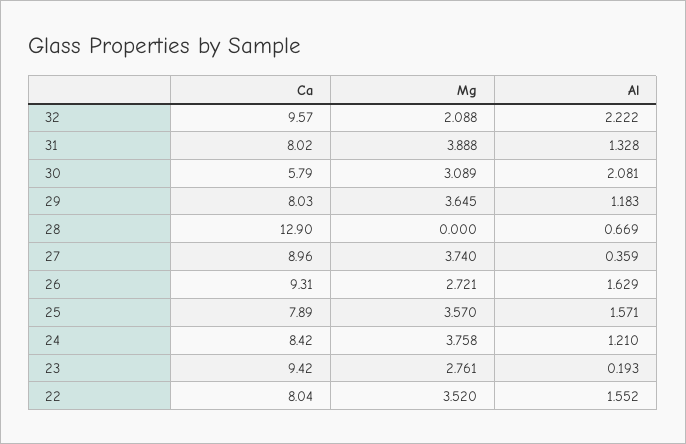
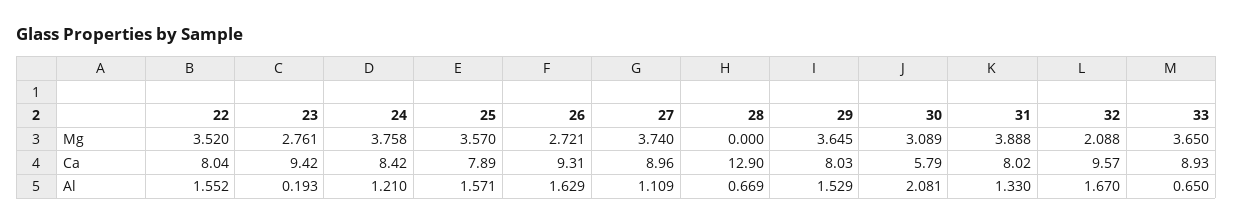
  {
    "Ca": {
      "32": 9.57,
      "31": 8.02,
      "30": 5.79,
      "29": 8.03,
      "28": 12.9,
      "27": 8.96,
      "26": 9.31,
      "25": 7.89,
      "24": 8.42,
      "23": 9.42,
-     "22": 8.04
+     "22": 8.04,
+     "33": 8.93
    },
    "Mg": {
      "32": 2.088,
      "31": 3.888,
      "30": 3.089,
      "29": 3.645,
      "28": 0,
      "27": 3.74,
      "26": 2.721,
      "25": 3.57,
      "24": 3.758,
      "23": 2.761,
-     "22": 3.52
+     "22": 3.52,
+     "33": 3.65
    },
    "Al": {
-     "32": 2.222,
+     "32": 1.67,
-     "31": 1.328,
+     "31": 1.33,
      "30": 2.081,
-     "29": 1.183,
+     "29": 1.529,
      "28": 0.669,
-     "27": 0.359,
+     "27": 1.109,
      "26": 1.629,
      "25": 1.571,
      "24": 1.21,
      "23": 0.193,
-     "22": 1.552
+     "22": 1.552,
+     "33": 0.65
    }
  }

